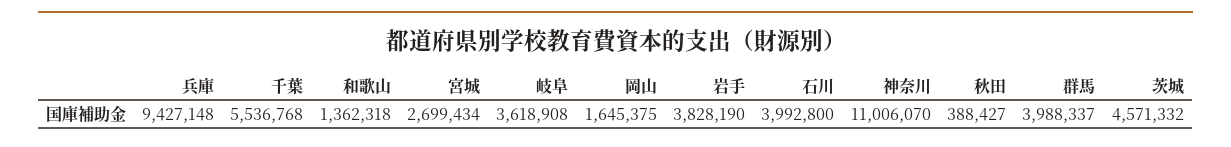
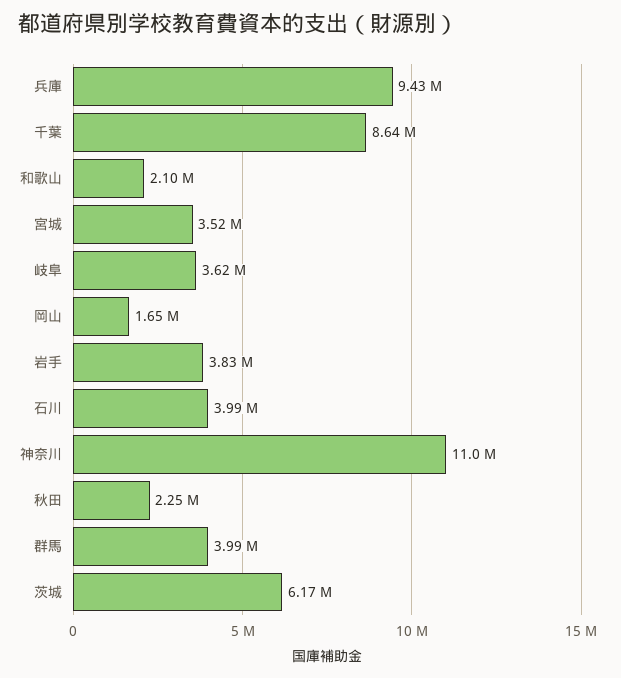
  {
    "兵庫": 9427148,
-   "千葉": 5536768,
+   "千葉": 8640000,
-   "和歌山": 1362318,
+   "和歌山": 2100000,
-   "宮城": 2699434,
+   "宮城": 3520000,
    "岐阜": 3618908,
    "岡山": 1645375,
    "岩手": 3828190,
    "石川": 3992800,
    "神奈川": 11006070,
-   "秋田": 388427,
+   "秋田": 2250000,
    "群馬": 3988337,
-   "茨城": 4571332
+   "茨城": 6170000
  }

